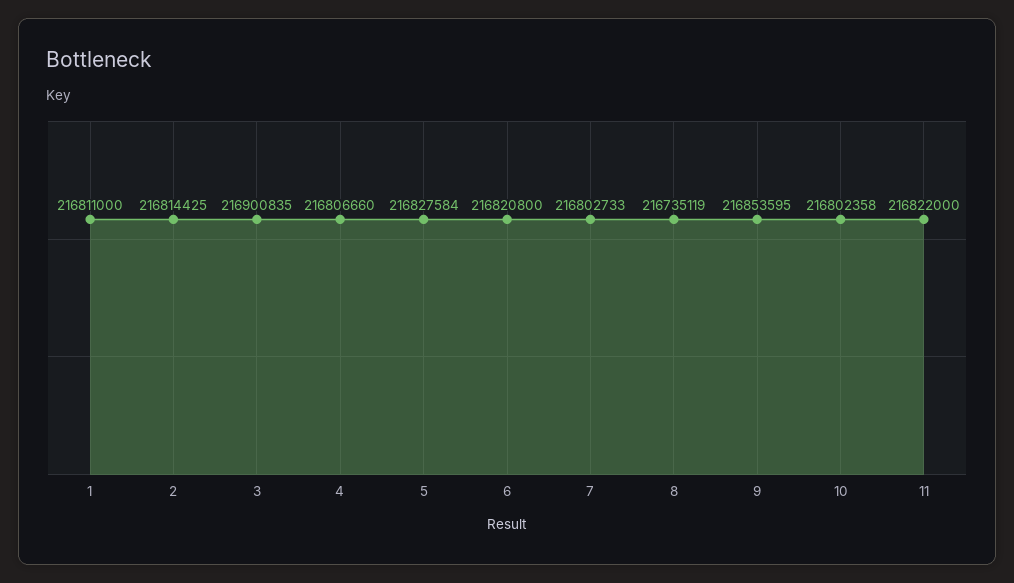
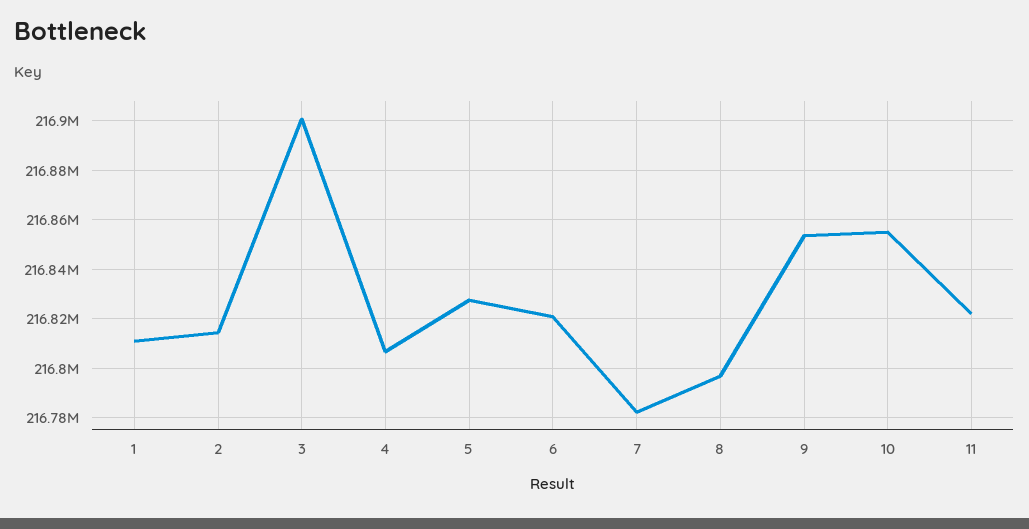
  {
    "1": 216811000,
    "2": 216814425,
    "3": 216900835,
    "4": 216806660,
    "5": 216827584,
    "6": 216820800,
-   "7": 216802733,
+   "7": 216782500,
-   "8": 216735119,
+   "8": 216797500,
    "9": 216853595,
-   "10": 216802358,
+   "10": 216855000,
    "11": 216822000
  }

